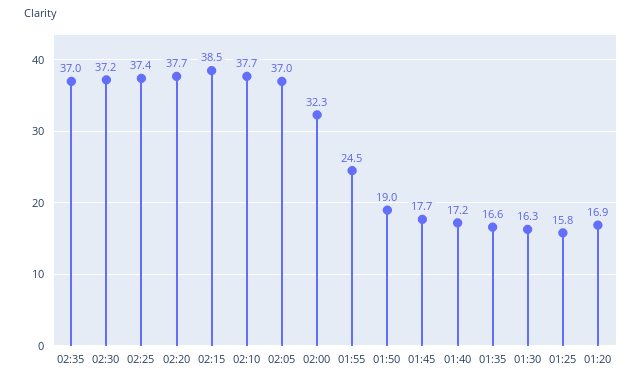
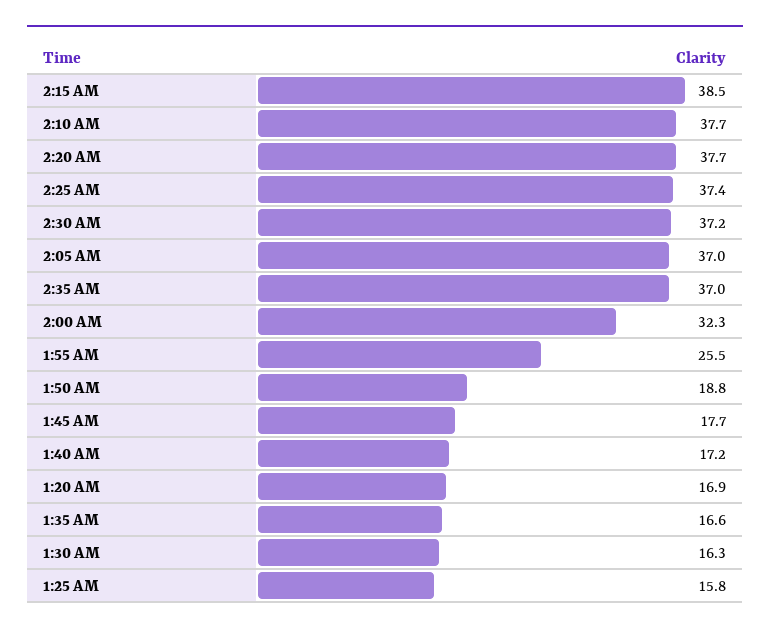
  {
    "02:35": 37,
    "02:30": 37.2,
    "02:25": 37.4,
    "02:20": 37.7,
    "02:15": 38.5,
    "02:10": 37.7,
    "02:05": 37,
    "02:00": 32.3,
-   "01:55": 24.5,
+   "01:55": 25.5,
-   "01:50": 19,
+   "01:50": 18.8,
    "01:45": 17.7,
    "01:40": 17.2,
    "01:35": 16.6,
    "01:30": 16.3,
    "01:25": 15.8,
    "01:20": 16.9
  }

